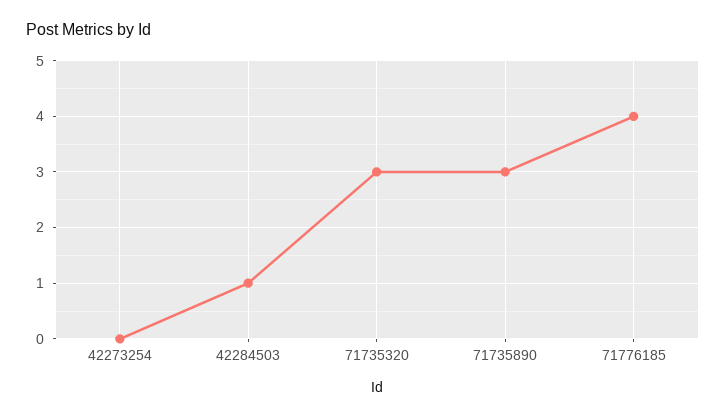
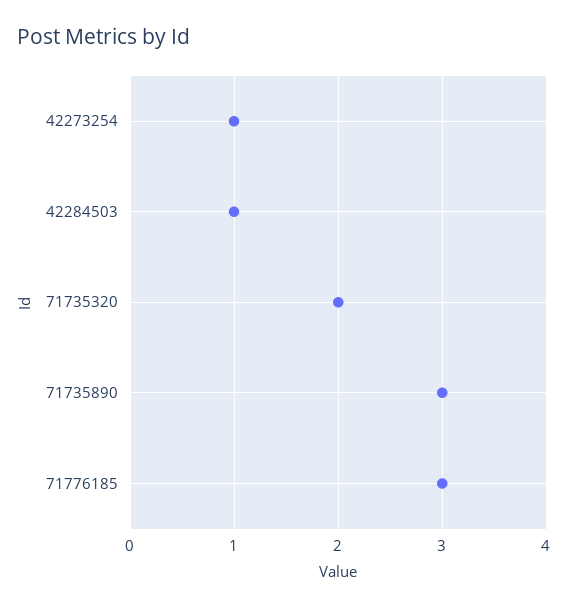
  {
-   "42273254": 0,
+   "42273254": 1,
    "42284503": 1,
-   "71735320": 3,
+   "71735320": 2,
    "71735890": 3,
-   "71776185": 4
+   "71776185": 3
  }

